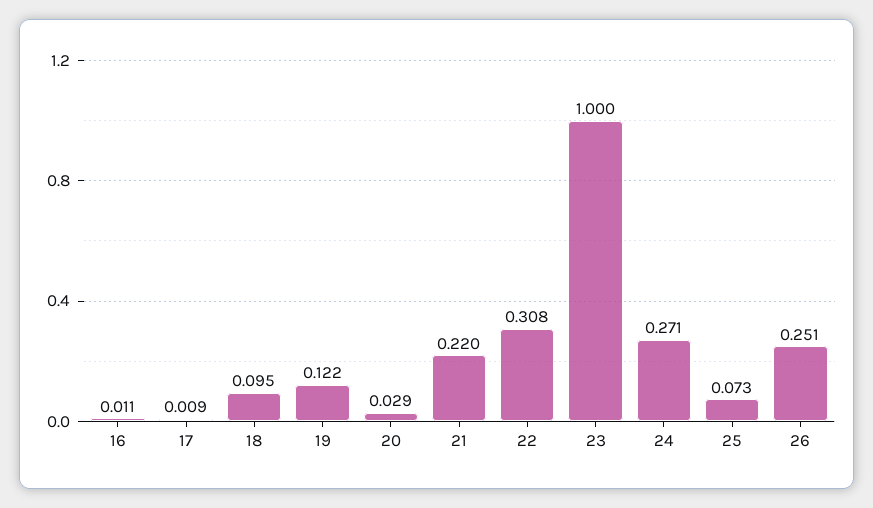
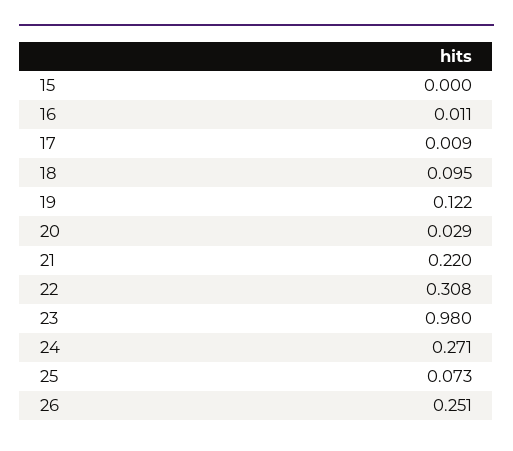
  {
    "16": 0.011,
    "17": 0.009,
    "18": 0.095,
    "19": 0.122,
    "20": 0.029,
    "21": 0.22,
    "22": 0.308,
-   "23": 1,
+   "23": 0.98,
    "24": 0.271,
    "25": 0.073,
-   "26": 0.251
+   "26": 0.251,
+   "15": 0
  }

